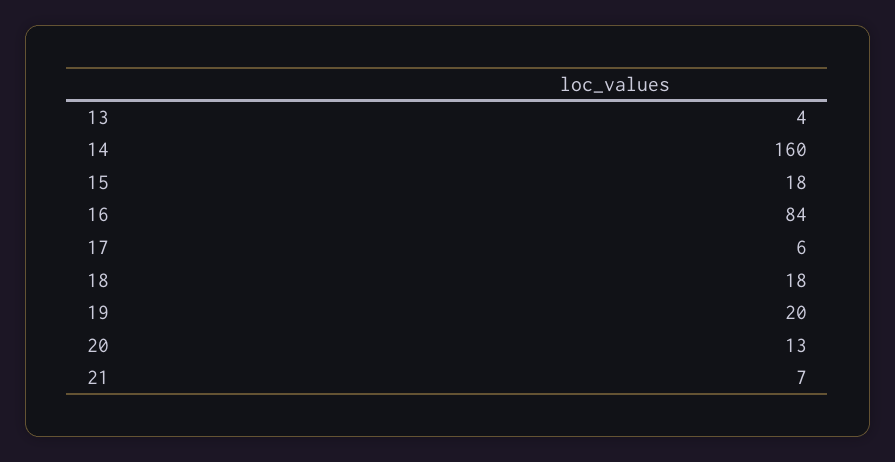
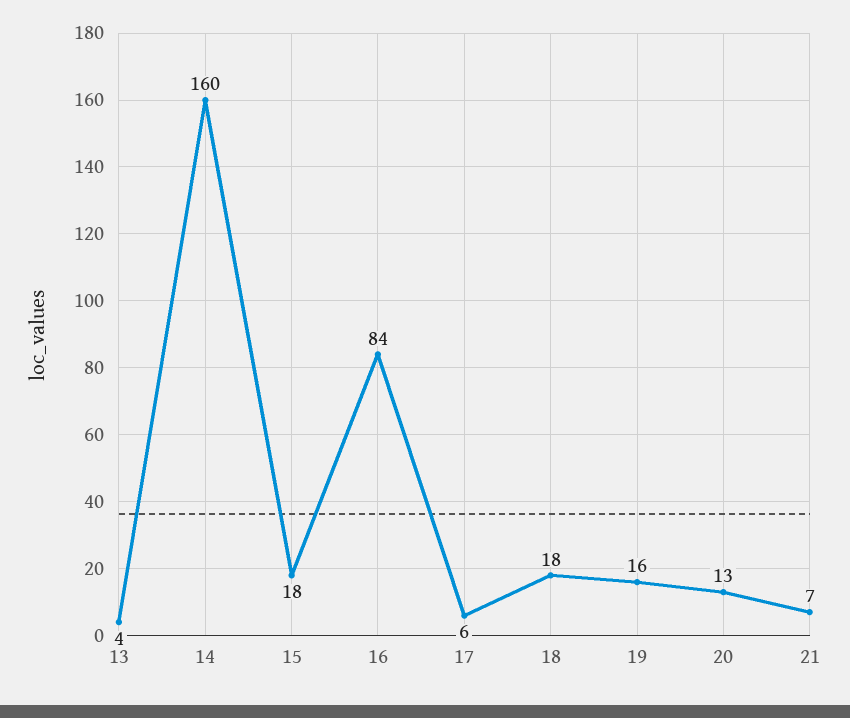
  {
    "13": 4,
    "14": 160,
    "15": 18,
    "16": 84,
    "17": 6,
    "18": 18,
-   "19": 20,
+   "19": 16,
    "20": 13,
    "21": 7
  }

